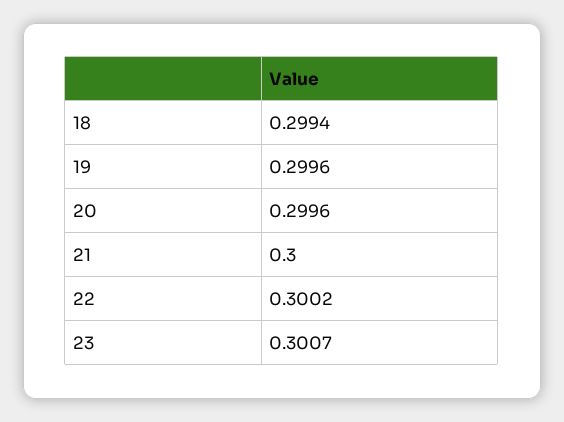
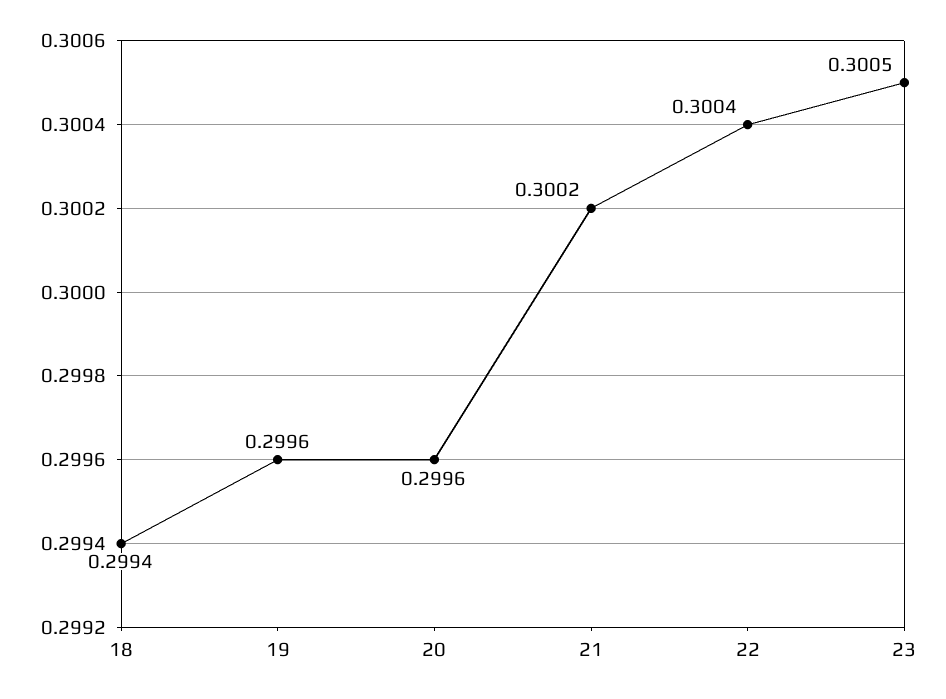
  {
    "18": 0.2994,
    "19": 0.2996,
    "20": 0.2996,
-   "21": 0.3,
+   "21": 0.3002,
-   "22": 0.3002,
+   "22": 0.3004,
-   "23": 0.3007
+   "23": 0.3005
  }

